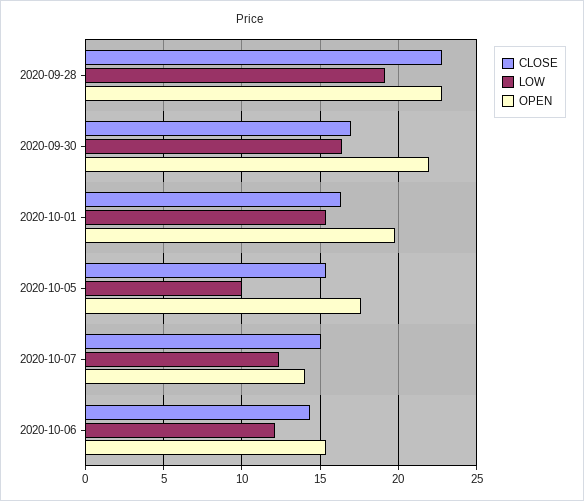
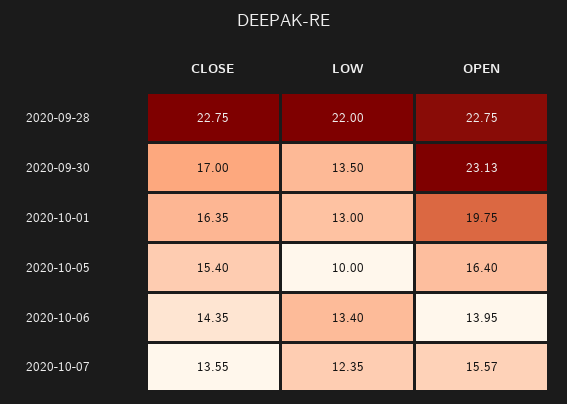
  {
    "CLOSE": {
      "2020-09-28": 22.75,
      "2020-09-30": 17,
      "2020-10-01": 16.35,
      "2020-10-05": 15.4,
-     "2020-10-07": 15,
+     "2020-10-07": 13.55,
      "2020-10-06": 14.35
    },
    "LOW": {
-     "2020-09-28": 19,
+     "2020-09-28": 22,
-     "2020-09-30": 16.5,
+     "2020-09-30": 13.5,
-     "2020-10-01": 15.5,
+     "2020-10-01": 13,
      "2020-10-05": 10,
      "2020-10-07": 12.35,
-     "2020-10-06": 12
+     "2020-10-06": 13.4
    },
    "OPEN": {
      "2020-09-28": 22.75,
-     "2020-09-30": 22,
+     "2020-09-30": 23.13,
      "2020-10-01": 19.75,
-     "2020-10-05": 17.5,
+     "2020-10-05": 16.4,
-     "2020-10-07": 14,
+     "2020-10-07": 15.57,
-     "2020-10-06": 15.5
+     "2020-10-06": 13.95
    }
  }

